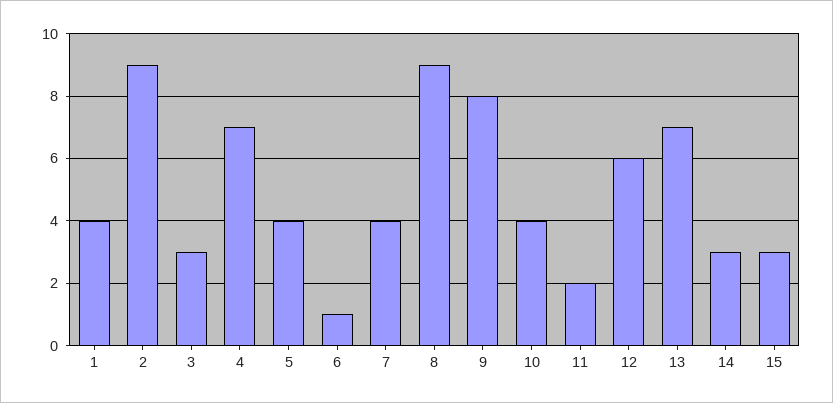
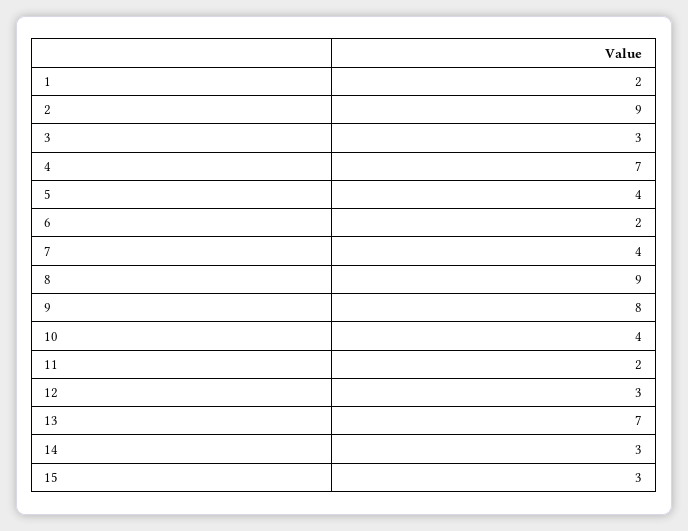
  {
-   "1": 4,
+   "1": 2,
    "2": 9,
    "3": 3,
    "4": 7,
    "5": 4,
-   "6": 1,
+   "6": 2,
    "7": 4,
    "8": 9,
    "9": 8,
    "10": 4,
    "11": 2,
-   "12": 6,
+   "12": 3,
    "13": 7,
    "14": 3,
    "15": 3
  }

